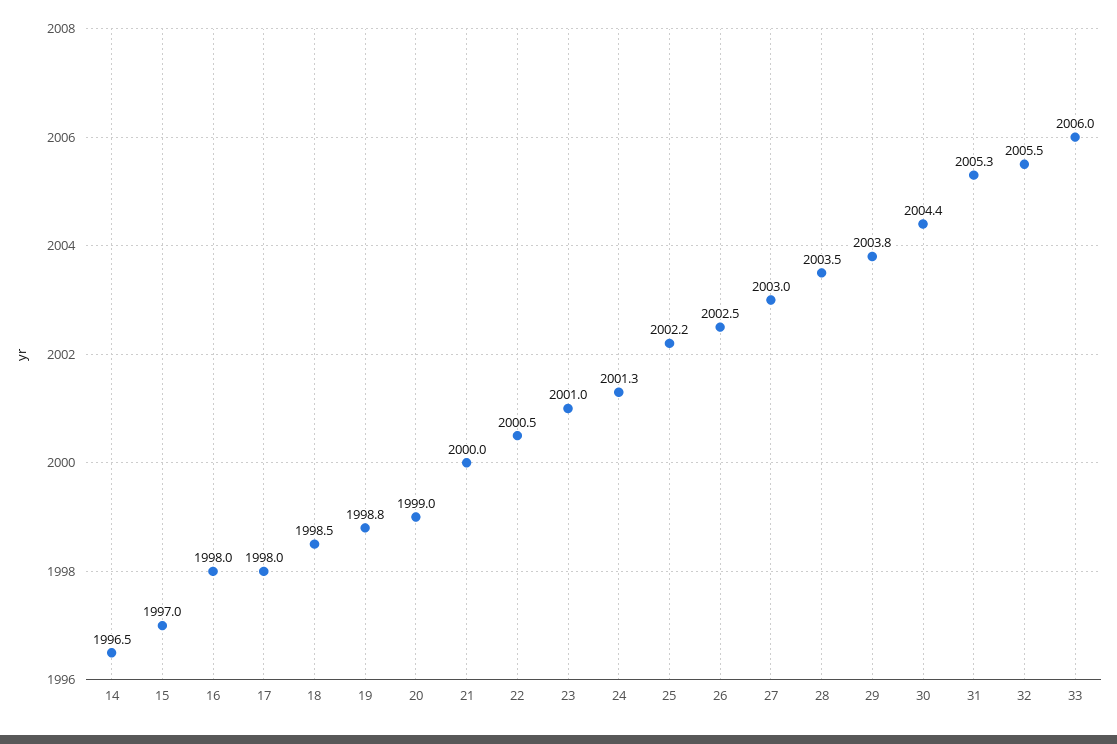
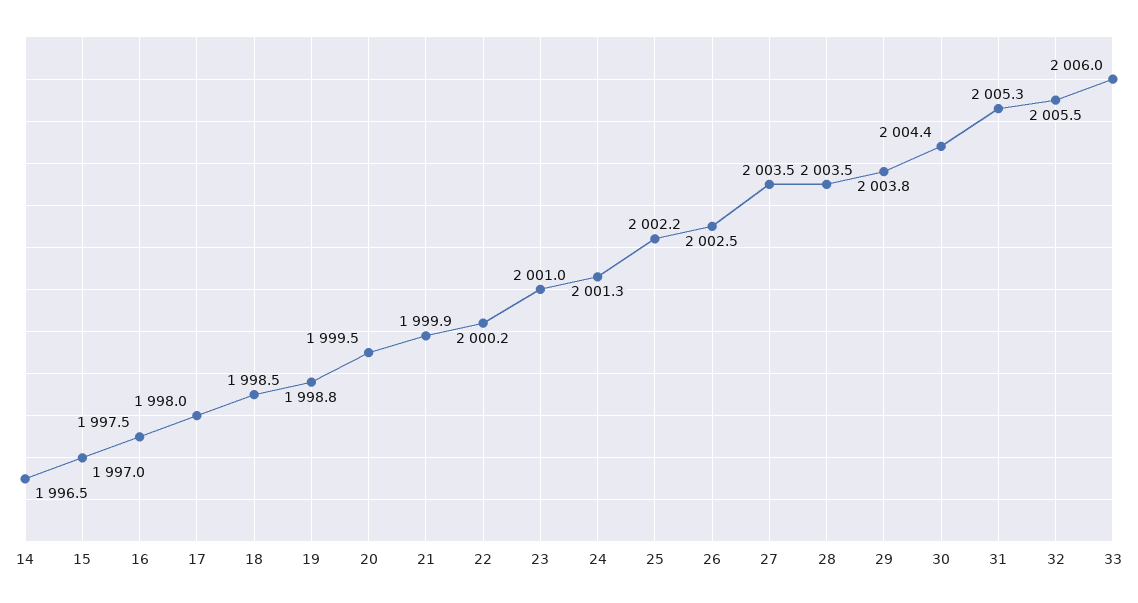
  {
    "14": 1996.5,
    "15": 1997,
-   "16": 1998,
+   "16": 1997.5,
    "17": 1998,
    "18": 1998.5,
    "19": 1998.8,
-   "20": 1999,
+   "20": 1999.5,
-   "21": 2000,
+   "21": 1999.9,
-   "22": 2000.5,
+   "22": 2000.2,
    "23": 2001,
    "24": 2001.3,
    "25": 2002.2,
    "26": 2002.5,
-   "27": 2003,
+   "27": 2003.5,
    "28": 2003.5,
    "29": 2003.8,
    "30": 2004.4,
    "31": 2005.3,
    "32": 2005.5,
    "33": 2006
  }

